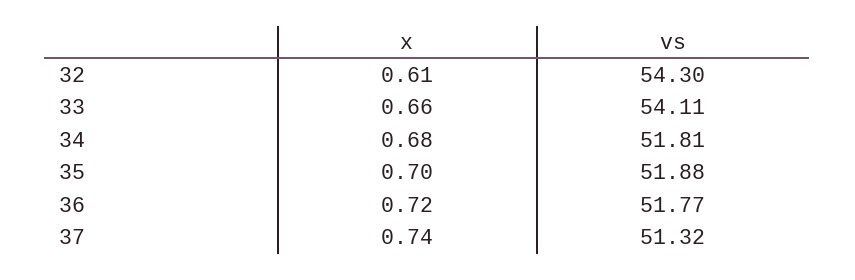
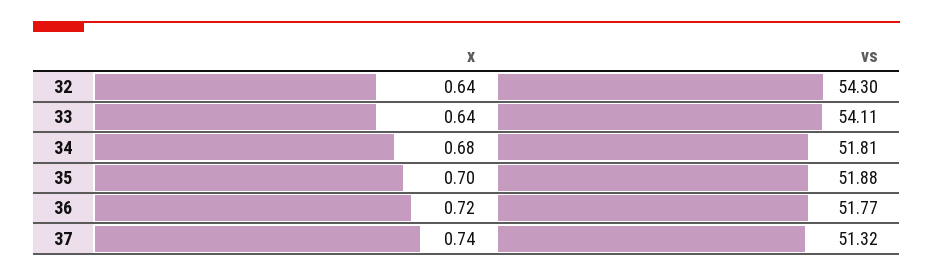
  {
    "x": {
-     "32": 0.61,
+     "32": 0.64,
-     "33": 0.66,
+     "33": 0.64,
      "34": 0.68,
      "35": 0.7,
      "36": 0.72,
      "37": 0.74
    },
    "vs": {
      "32": 54.3,
      "33": 54.11,
      "34": 51.81,
      "35": 51.88,
      "36": 51.77,
      "37": 51.32
    }
  }

